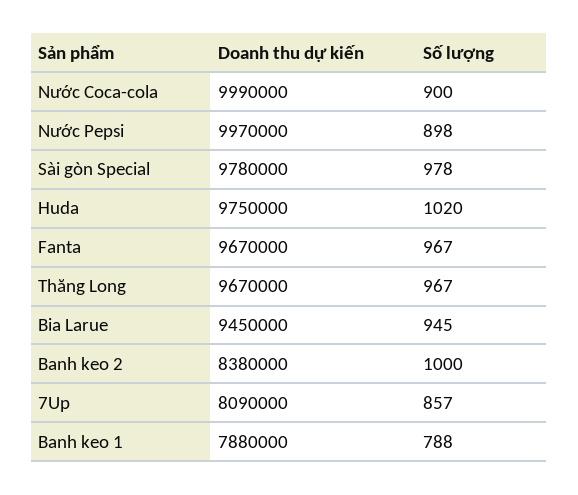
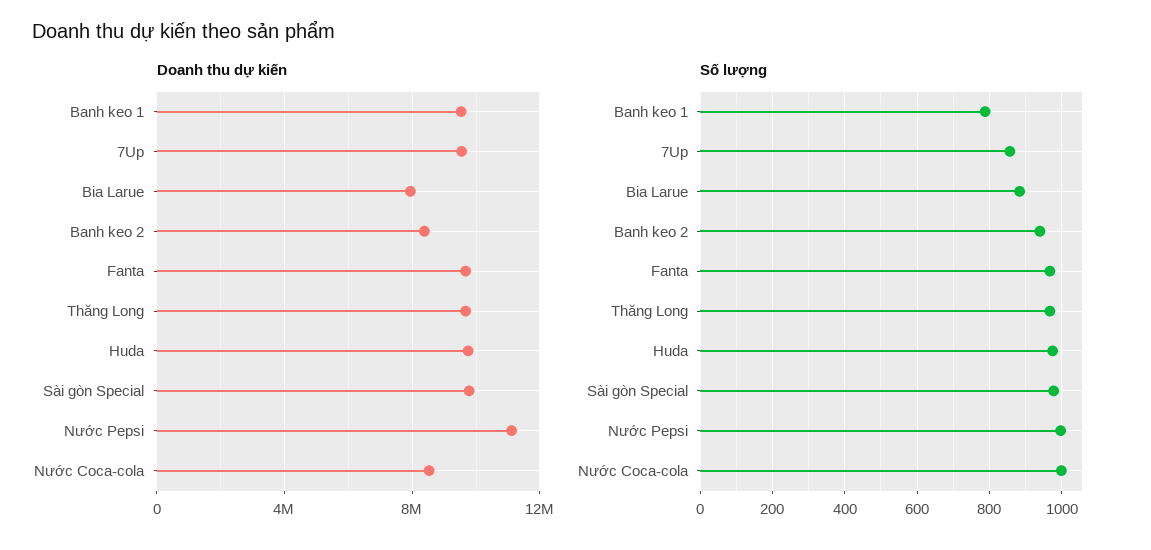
  {
    "Doanh thu dự kiến": {
-     "Nước Coca-cola": 9990000,
+     "Nước Coca-cola": 8500000,
-     "Nước Pepsi": 9970000,
+     "Nước Pepsi": 11000000,
      "Sài gòn Special": 9780000,
      "Huda": 9750000,
      "Fanta": 9670000,
      "Thăng Long": 9670000,
-     "Bia Larue": 9450000,
+     "Bia Larue": 8000000,
      "Banh keo 2": 8380000,
-     "7Up": 8090000,
+     "7Up": 9500000,
-     "Banh keo 1": 7880000
+     "Banh keo 1": 9500000
    },
    "Số lượng": {
-     "Nước Coca-cola": 900,
+     "Nước Coca-cola": 1000,
-     "Nước Pepsi": 898,
+     "Nước Pepsi": 1000,
      "Sài gòn Special": 978,
-     "Huda": 1020,
+     "Huda": 980,
      "Fanta": 967,
      "Thăng Long": 967,
-     "Bia Larue": 945,
+     "Bia Larue": 880,
-     "Banh keo 2": 1000,
+     "Banh keo 2": 940,
      "7Up": 857,
      "Banh keo 1": 788
    }
  }

